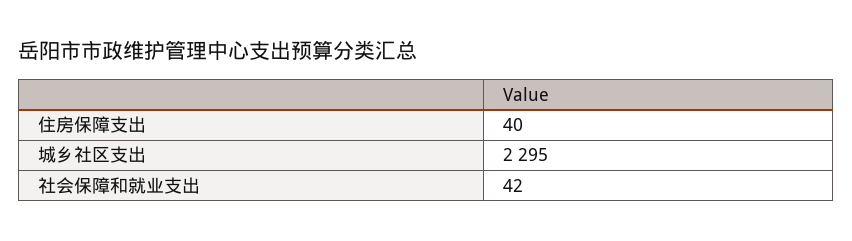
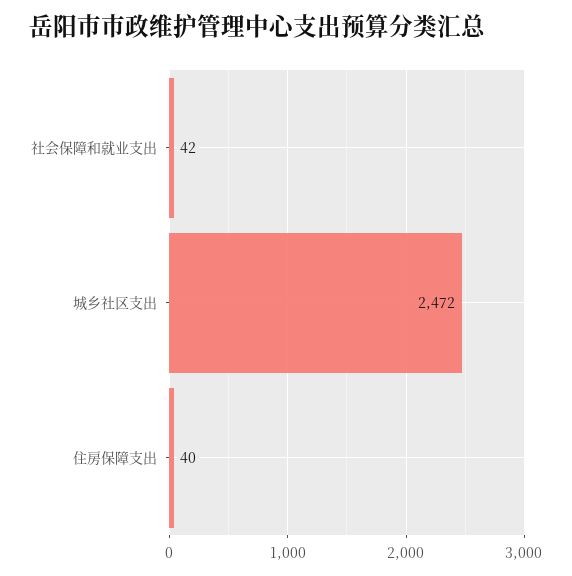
  {
    "住房保障支出": 40,
-   "城乡社区支出": 2295,
+   "城乡社区支出": 2472,
    "社会保障和就业支出": 42
  }

